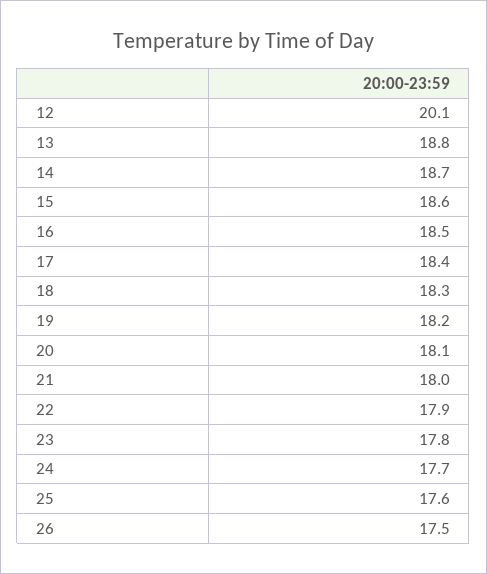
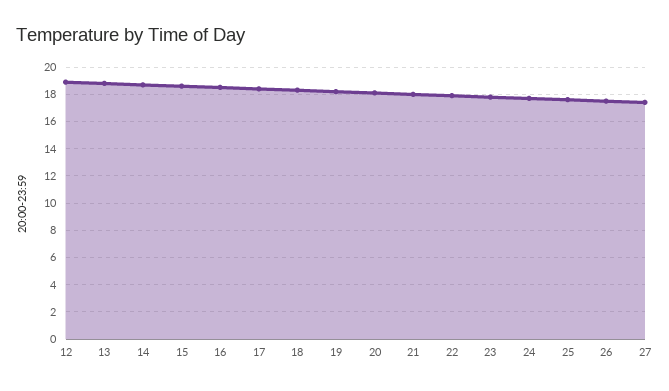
  {
-   "12": 20.1,
+   "12": 19,
    "13": 18.8,
    "14": 18.7,
    "15": 18.6,
    "16": 18.5,
    "17": 18.4,
    "18": 18.3,
    "19": 18.2,
    "20": 18.1,
    "21": 18,
    "22": 17.9,
    "23": 17.8,
    "24": 17.7,
    "25": 17.6,
-   "26": 17.5
+   "26": 17.5,
+   "27": 17.5
  }

